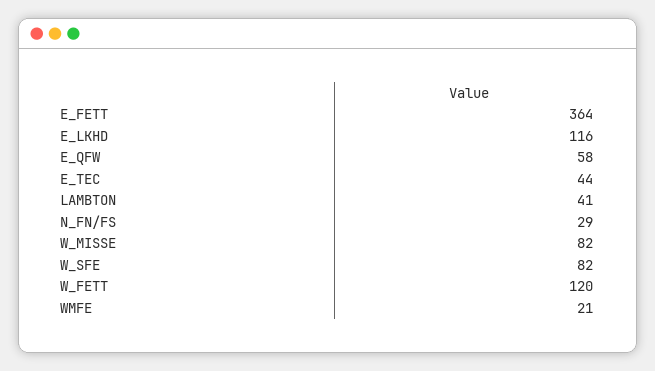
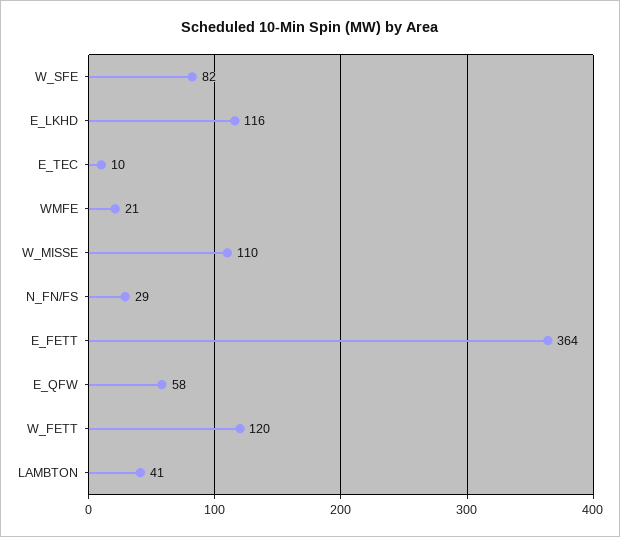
  {
    "E_FETT": 364,
    "E_LKHD": 116,
    "E_QFW": 58,
-   "E_TEC": 44,
+   "E_TEC": 10,
    "LAMBTON": 41,
    "N_FN/FS": 29,
-   "W_MISSE": 82,
+   "W_MISSE": 110,
    "W_SFE": 82,
    "W_FETT": 120,
    "WMFE": 21
  }

